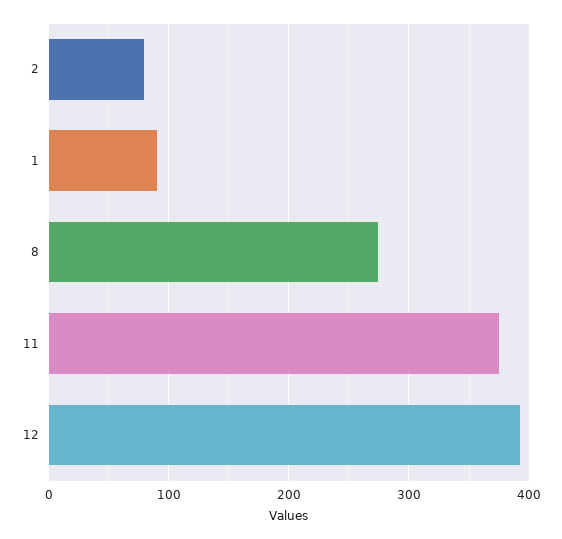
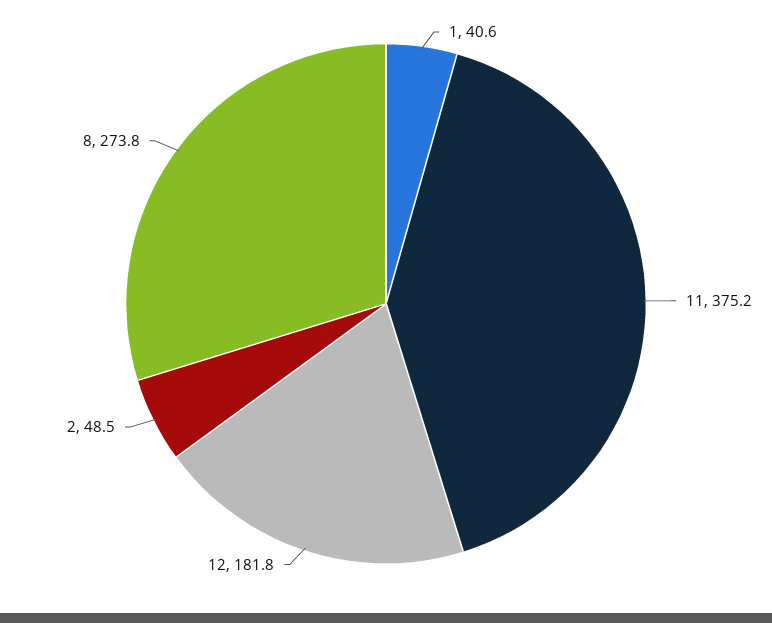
  {
-   "2": 80,
+   "2": 48.5,
-   "1": 90,
+   "1": 40.6,
    "8": 273.8,
    "11": 375.2,
-   "12": 390
+   "12": 181.8
  }

